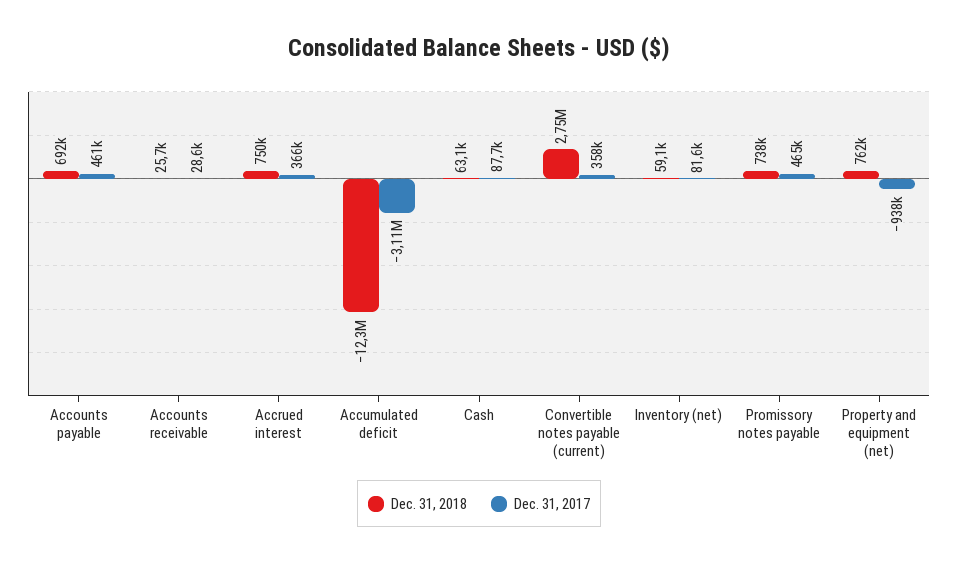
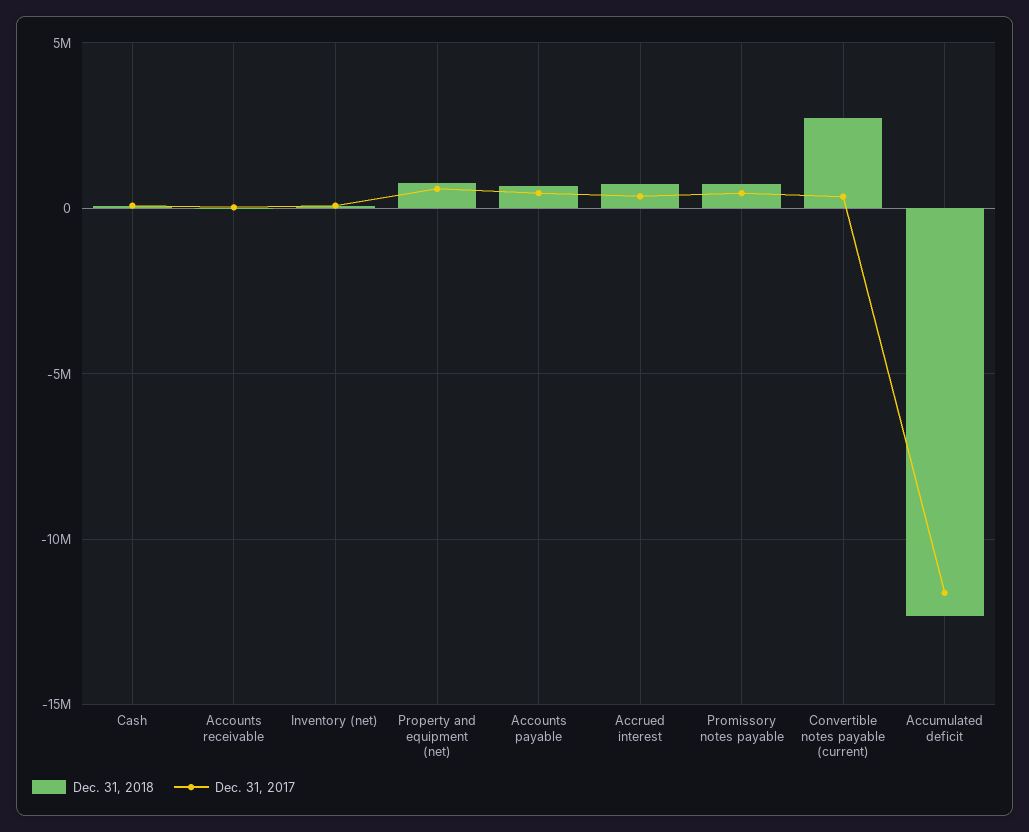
  {
    "Dec. 31, 2018": {
      "Accounts payable": 692000,
      "Accounts receivable": 25700,
      "Accrued interest": 750000,
      "Accumulated deficit": -12300000,
      "Cash": 63100,
      "Convertible notes payable (current)": 2750000,
      "Inventory (net)": 59100,
      "Promissory notes payable": 738000,
      "Property and equipment (net)": 762000
    },
    "Dec. 31, 2017": {
      "Accounts payable": 461000,
      "Accounts receivable": 28600,
      "Accrued interest": 366000,
-     "Accumulated deficit": -3110000,
+     "Accumulated deficit": -11500000,
      "Cash": 87700,
      "Convertible notes payable (current)": 358000,
      "Inventory (net)": 81600,
      "Promissory notes payable": 465000,
-     "Property and equipment (net)": -938000
+     "Property and equipment (net)": 500000
    }
  }

